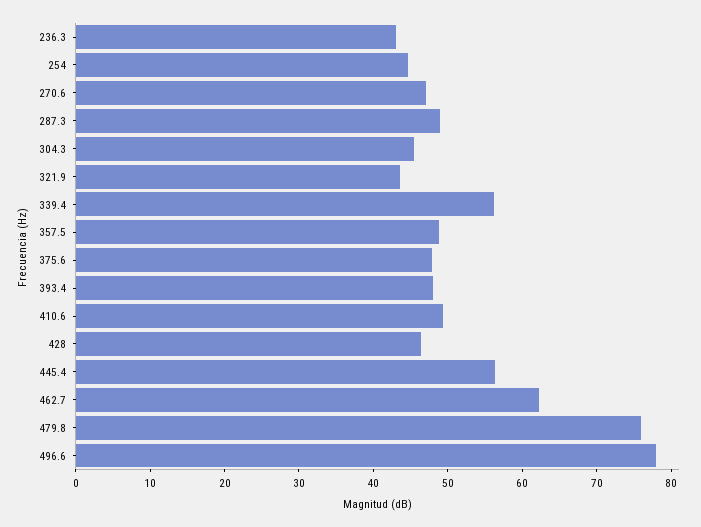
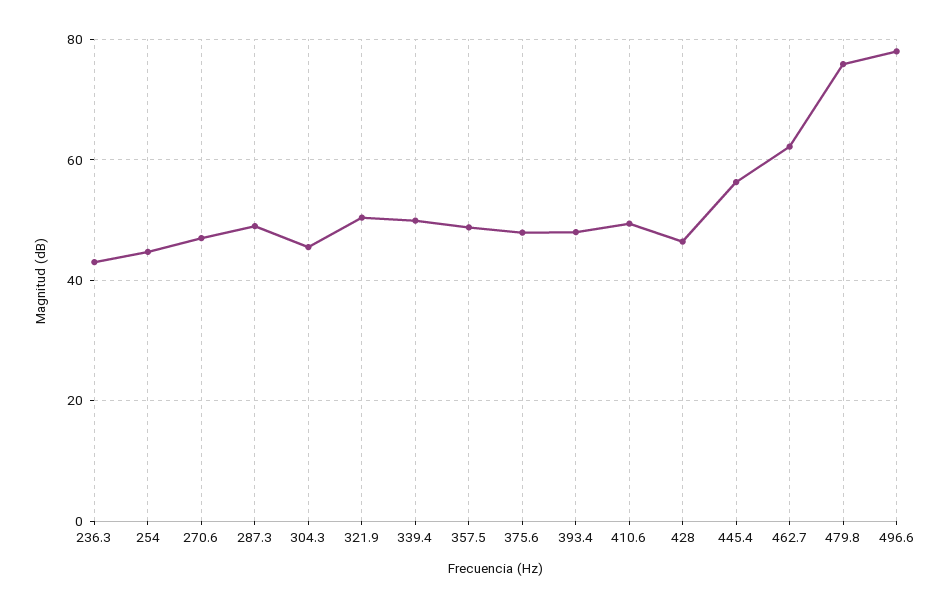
  {
    "236.3": 44,
    "254": 44,
    "270.6": 48,
    "287.3": 50,
    "304.3": 46,
-   "321.9": 44,
+   "321.9": 50,
-   "339.4": 56,
+   "339.4": 50,
    "357.5": 48,
    "375.6": 48,
    "393.4": 48,
    "410.6": 50,
    "428": 46,
    "445.4": 56,
    "462.7": 62,
    "479.8": 76,
    "496.6": 78
  }

